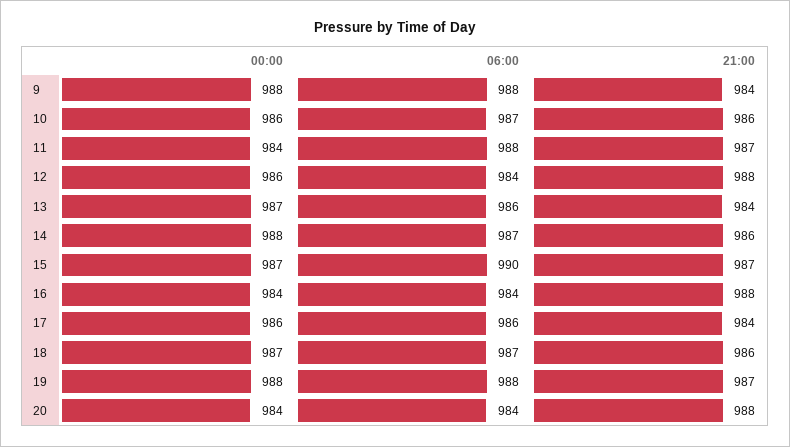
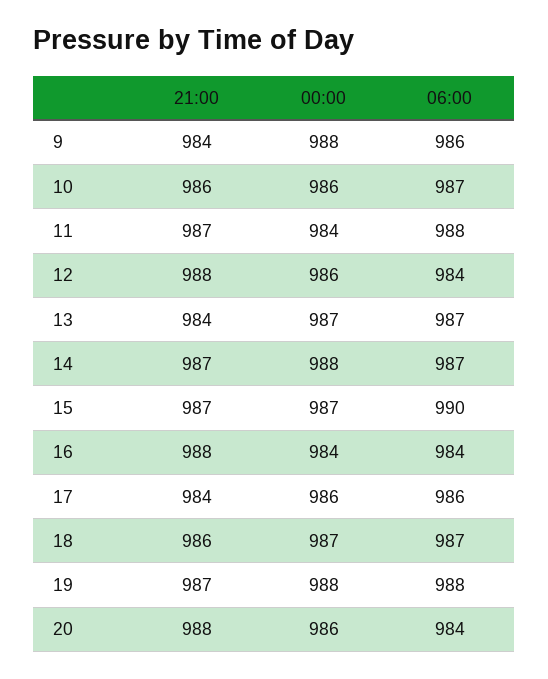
  {
    "00:00": {
      "9": 988,
      "10": 986,
      "11": 984,
      "12": 986,
      "13": 987,
      "14": 988,
      "15": 987,
      "16": 984,
      "17": 986,
      "18": 987,
      "19": 988,
-     "20": 984
+     "20": 986
    },
    "06:00": {
-     "9": 988,
+     "9": 986,
      "10": 987,
      "11": 988,
      "12": 984,
-     "13": 986,
+     "13": 987,
      "14": 987,
      "15": 990,
      "16": 984,
      "17": 986,
      "18": 987,
      "19": 988,
      "20": 984
    },
    "21:00": {
      "9": 984,
      "10": 986,
      "11": 987,
      "12": 988,
      "13": 984,
-     "14": 986,
+     "14": 987,
      "15": 987,
      "16": 988,
      "17": 984,
      "18": 986,
      "19": 987,
      "20": 988
    }
  }

